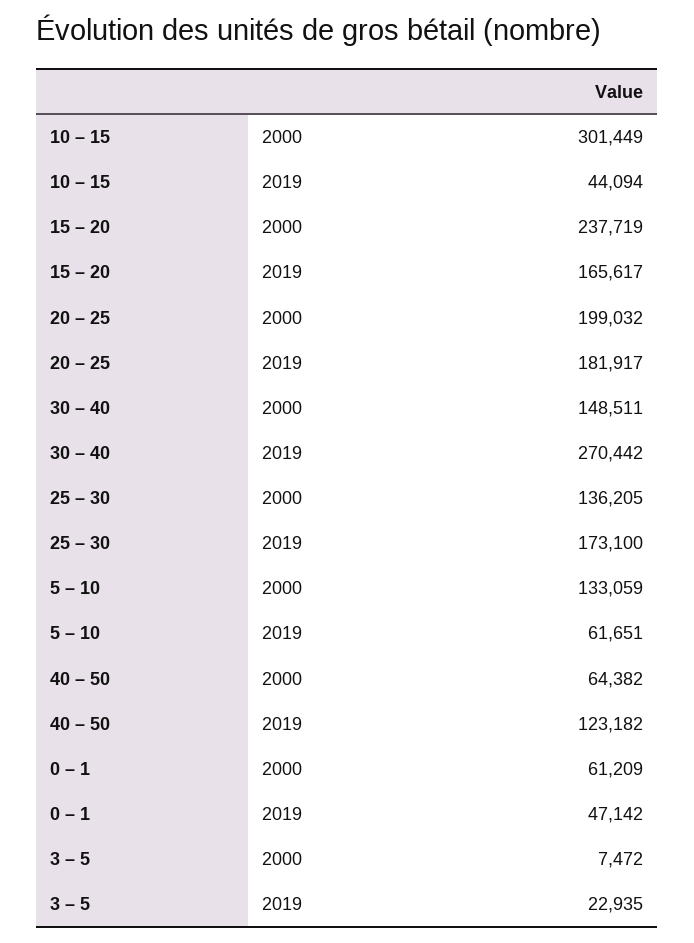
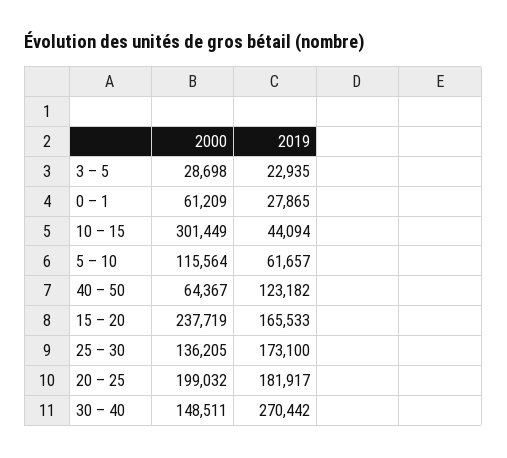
  {
    "10 – 15": {
      "2000": 301449,
      "2019": 44094
    },
    "15 – 20": {
      "2000": 237719,
-     "2019": 165617
+     "2019": 165533
    },
    "20 – 25": {
      "2000": 199032,
      "2019": 181917
    },
    "30 – 40": {
      "2000": 148511,
      "2019": 270442
    },
    "25 – 30": {
      "2000": 136205,
      "2019": 173100
    },
    "5 – 10": {
-     "2000": 133059,
+     "2000": 115564,
-     "2019": 61651
+     "2019": 61657
    },
    "40 – 50": {
-     "2000": 64382,
+     "2000": 64367,
      "2019": 123182
    },
    "0 – 1": {
      "2000": 61209,
-     "2019": 47142
+     "2019": 27865
    },
    "3 – 5": {
-     "2000": 7472,
+     "2000": 28698,
      "2019": 22935
    }
  }

